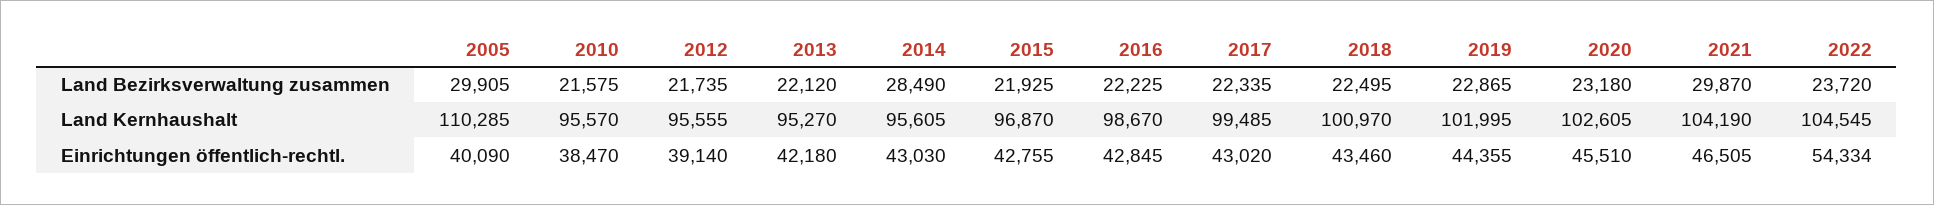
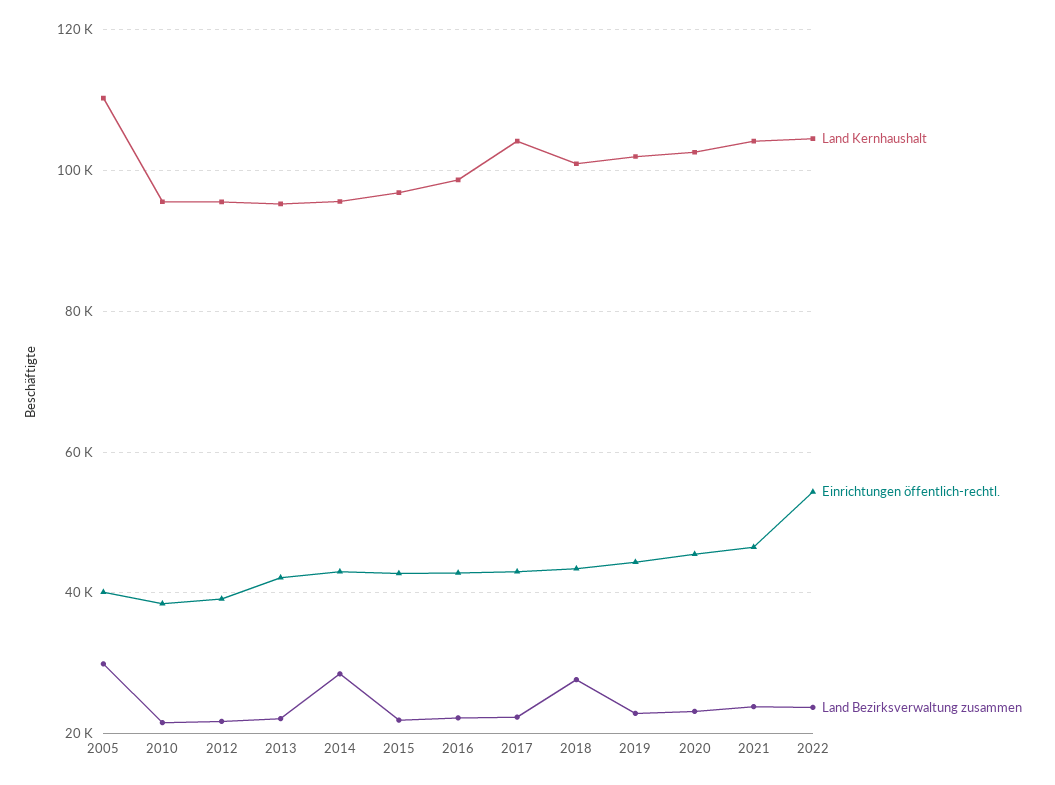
  {
    "Land Bezirksverwaltung zusammen": {
      "2005": 29905,
      "2010": 21575,
      "2012": 21735,
      "2013": 22120,
      "2014": 28490,
      "2015": 21925,
      "2016": 22225,
      "2017": 22335,
-     "2018": 22495,
+     "2018": 28000,
      "2019": 22865,
      "2020": 23180,
-     "2021": 29870,
+     "2021": 24000,
      "2022": 23720
    },
    "Land Kernhaushalt": {
      "2005": 110285,
      "2010": 95570,
      "2012": 95555,
      "2013": 95270,
      "2014": 95605,
      "2015": 96870,
      "2016": 98670,
-     "2017": 99485,
+     "2017": 104000,
      "2018": 100970,
      "2019": 101995,
      "2020": 102605,
      "2021": 104190,
      "2022": 104545
    },
    "Einrichtungen öffentlich-rechtl.": {
      "2005": 40090,
      "2010": 38470,
      "2012": 39140,
      "2013": 42180,
      "2014": 43030,
      "2015": 42755,
      "2016": 42845,
      "2017": 43020,
      "2018": 43460,
      "2019": 44355,
      "2020": 45510,
      "2021": 46505,
      "2022": 54334
    }
  }

